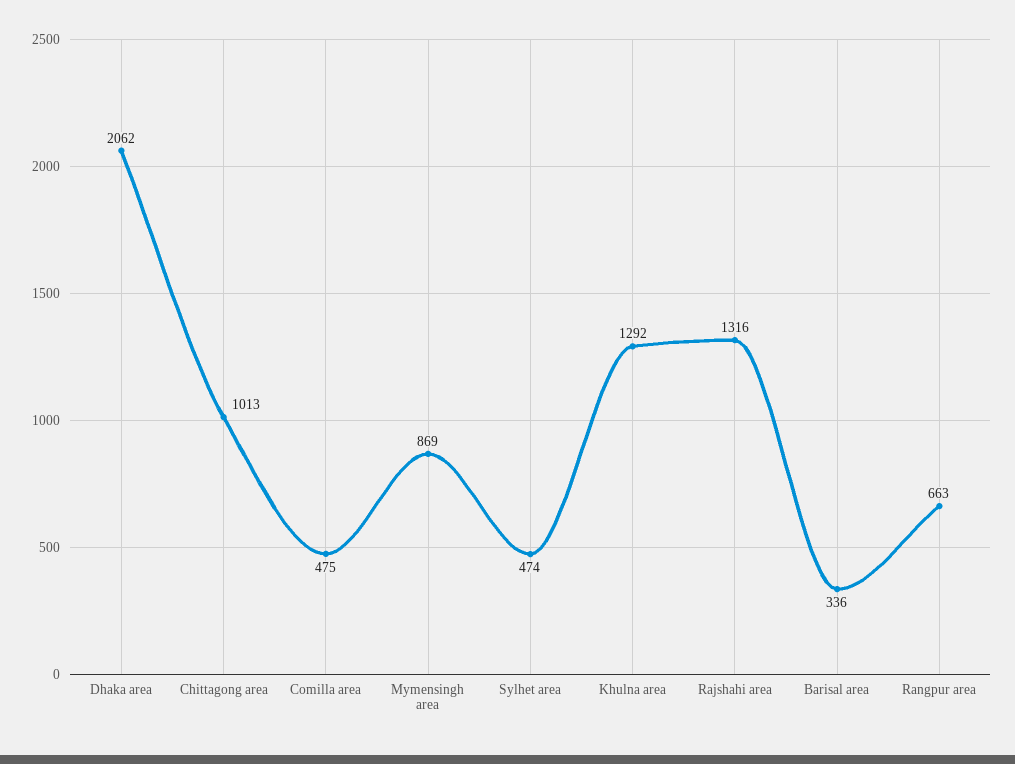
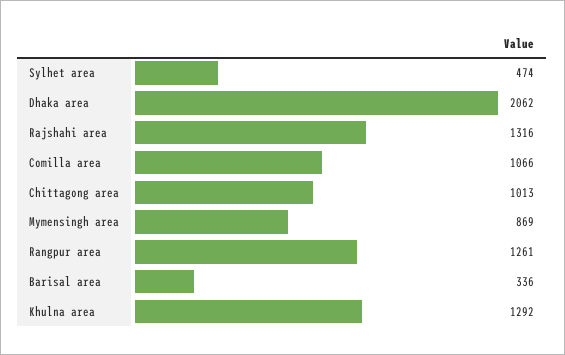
  {
    "Dhaka area": 2062,
    "Chittagong area": 1013,
-   "Comilla area": 475,
+   "Comilla area": 1066,
    "Mymensingh area": 869,
    "Sylhet area": 474,
    "Khulna area": 1292,
    "Rajshahi area": 1316,
    "Barisal area": 336,
-   "Rangpur area": 663
+   "Rangpur area": 1261
  }

